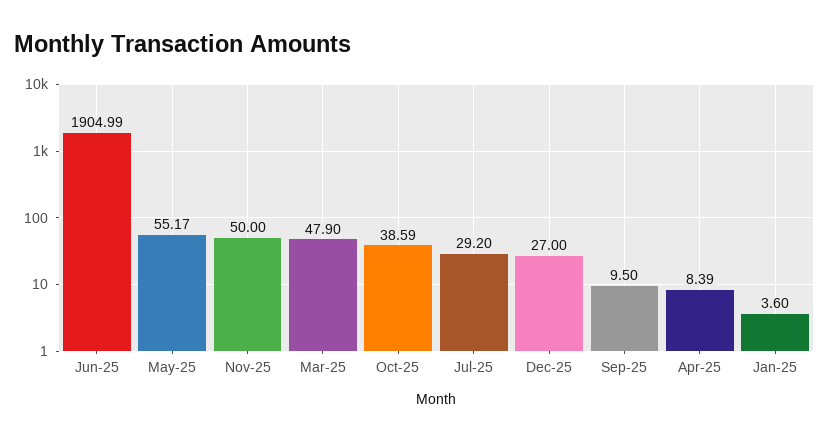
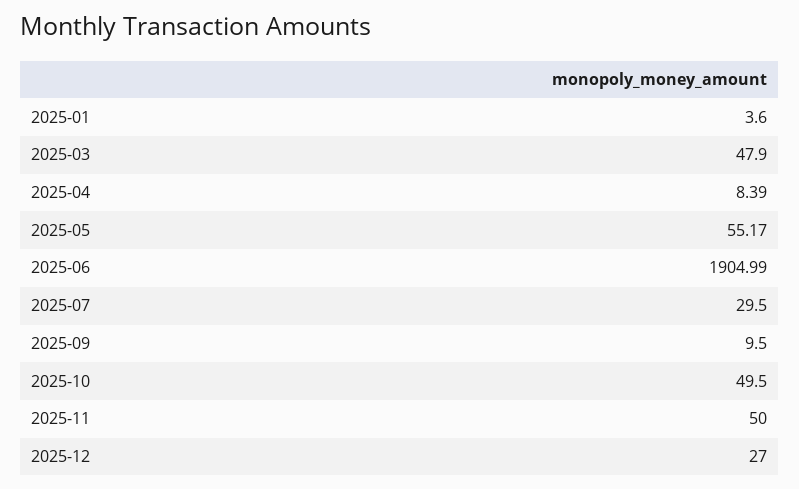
  {
    "Jun-25": 1904.99,
    "May-25": 55.17,
    "Nov-25": 50,
    "Mar-25": 47.9,
-   "Oct-25": 38.59,
+   "Oct-25": 49.5,
-   "Jul-25": 29.2,
+   "Jul-25": 29.5,
    "Dec-25": 27,
    "Sep-25": 9.5,
    "Apr-25": 8.39,
    "Jan-25": 3.6
  }

